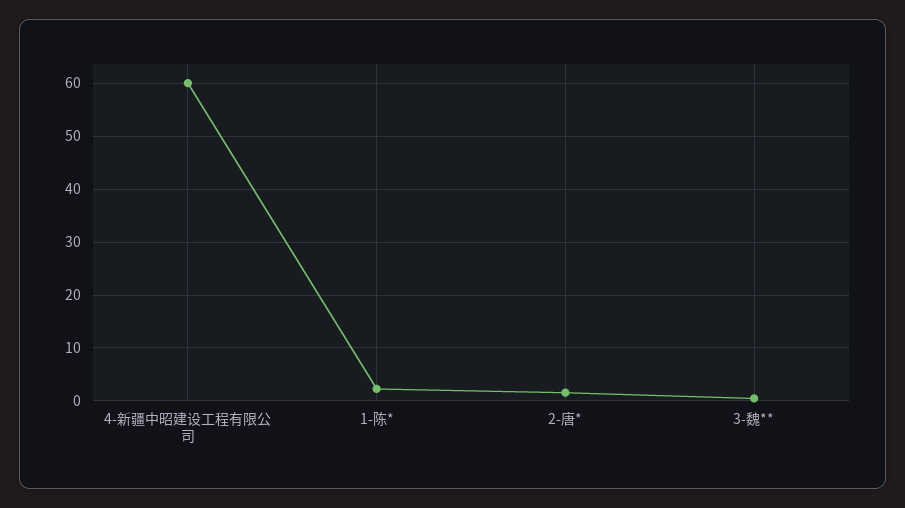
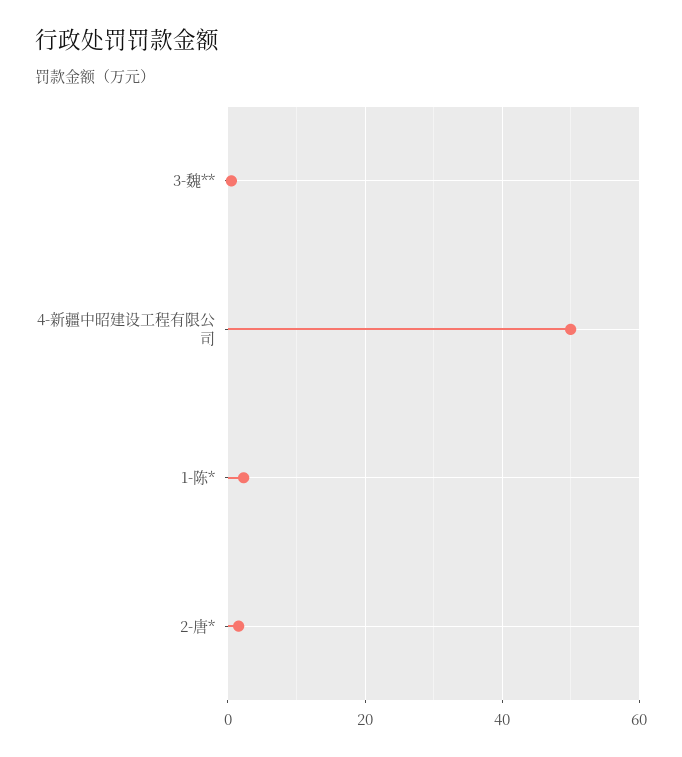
  {
-   "4-新疆中昭建设工程有限公司": 60,
+   "4-新疆中昭建设工程有限公司": 50,
    "1-陈*": 2,
    "2-唐*": 2,
    "3-魏**": 0
  }

